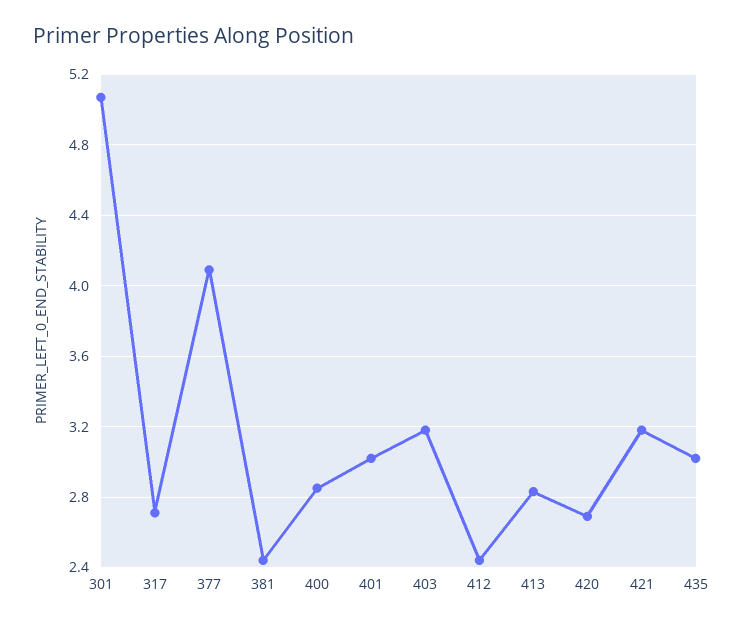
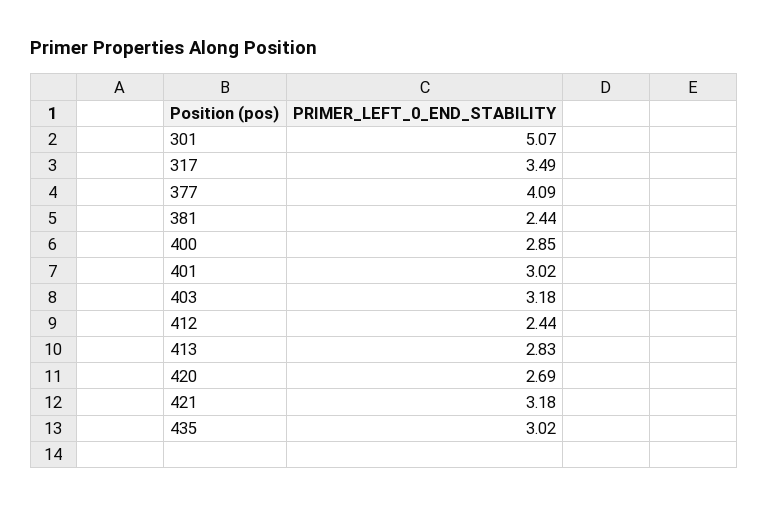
  {
    "301": 5.07,
-   "317": 2.7,
+   "317": 3.49,
    "377": 4.09,
    "381": 2.44,
    "400": 2.85,
    "401": 3.02,
    "403": 3.18,
    "412": 2.44,
    "413": 2.83,
    "420": 2.69,
    "421": 3.18,
    "435": 3.02
  }

